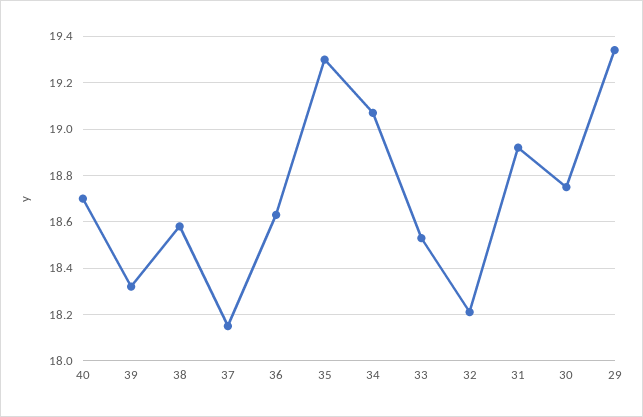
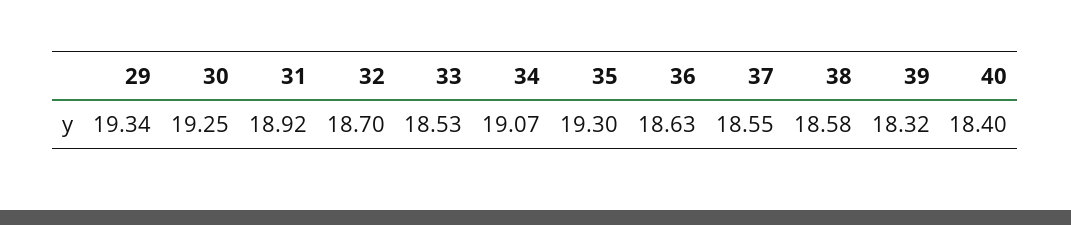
  {
-   "40": 18.7,
+   "40": 18.4,
    "39": 18.32,
    "38": 18.58,
-   "37": 18.15,
+   "37": 18.55,
    "36": 18.63,
    "35": 19.3,
    "34": 19.07,
    "33": 18.53,
-   "32": 18.2,
+   "32": 18.7,
    "31": 18.92,
-   "30": 18.75,
+   "30": 19.25,
    "29": 19.34
  }

